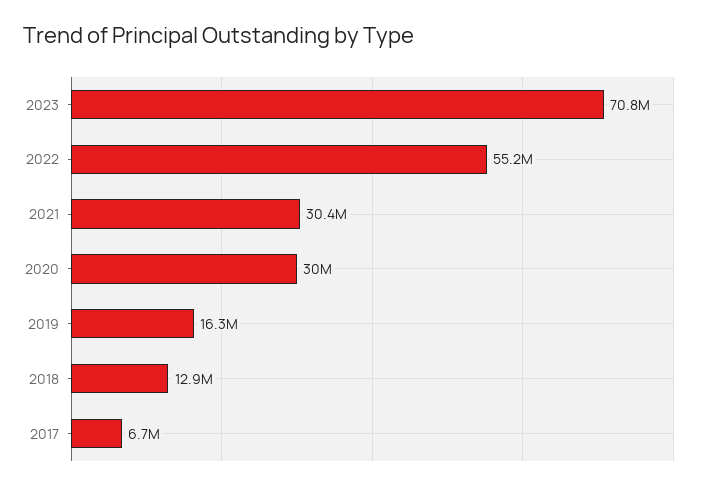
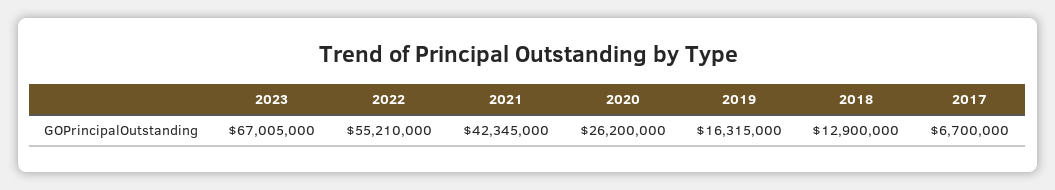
  {
-   "2023": 70800000,
+   "2023": 67005000,
    "2022": 55210000,
-   "2021": 30400000,
+   "2021": 42345000,
-   "2020": 30000000,
+   "2020": 26200000,
    "2019": 16315000,
    "2018": 12900000,
    "2017": 6700000
  }

